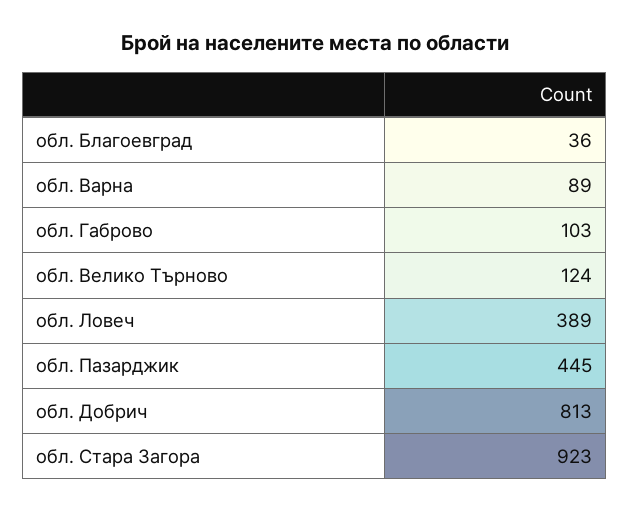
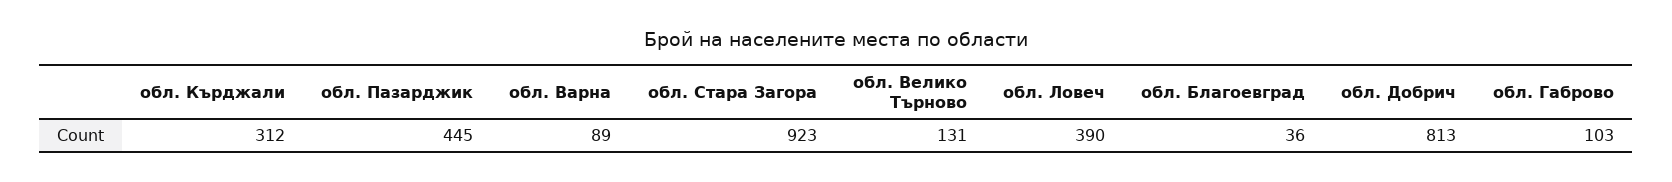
  {
    "обл. Благоевград": 36,
    "обл. Варна": 89,
    "обл. Габрово": 103,
-   "обл. Велико Търново": 124,
+   "обл. Велико Търново": 131,
-   "обл. Ловеч": 389,
+   "обл. Ловеч": 390,
    "обл. Пазарджик": 445,
    "обл. Добрич": 813,
-   "обл. Стара Загора": 923
+   "обл. Стара Загора": 923,
+   "обл. Кърджали": 312
  }

